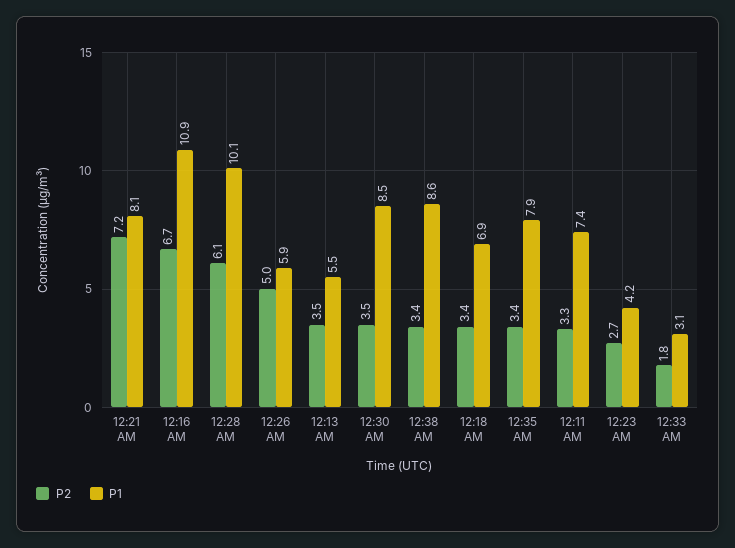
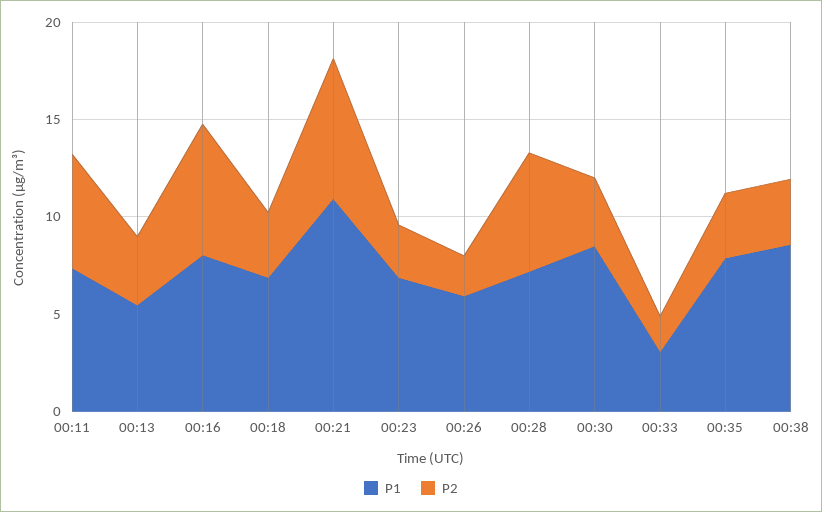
  {
    "P2": {
      "12:21 AM": 7.2,
      "12:16 AM": 6.7,
      "12:28 AM": 6.1,
-     "12:26 AM": 5,
+     "12:26 AM": 2,
      "12:13 AM": 3.5,
      "12:30 AM": 3.5,
      "12:38 AM": 3.4,
      "12:18 AM": 3.4,
      "12:35 AM": 3.4,
-     "12:11 AM": 3.3,
+     "12:11 AM": 6,
      "12:23 AM": 2.7,
      "12:33 AM": 1.8
    },
    "P1": {
-     "12:21 AM": 8.1,
+     "12:21 AM": 11,
-     "12:16 AM": 10.9,
+     "12:16 AM": 8,
-     "12:28 AM": 10.1,
+     "12:28 AM": 7,
      "12:26 AM": 5.9,
      "12:13 AM": 5.5,
      "12:30 AM": 8.5,
      "12:38 AM": 8.6,
      "12:18 AM": 6.9,
      "12:35 AM": 7.9,
      "12:11 AM": 7.4,
-     "12:23 AM": 4.2,
+     "12:23 AM": 7,
      "12:33 AM": 3.1
    }
  }

